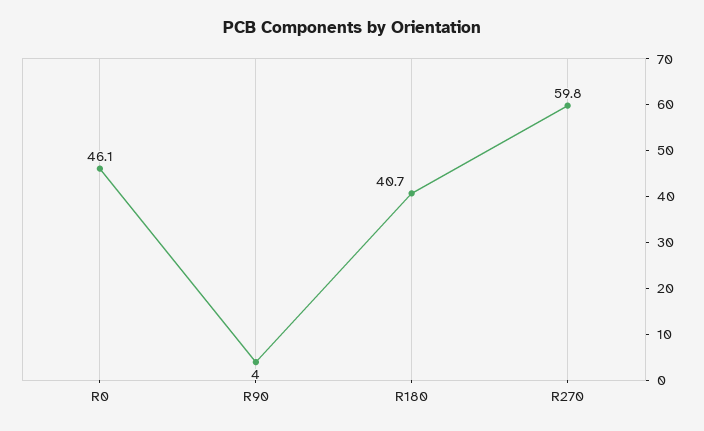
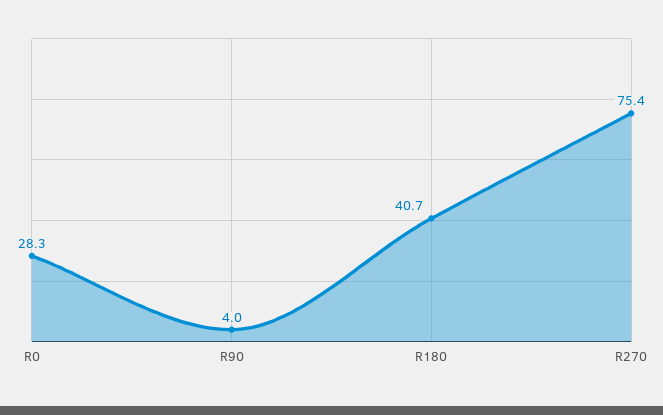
  {
-   "R0": 46.1,
+   "R0": 28.3,
    "R90": 4,
    "R180": 40.7,
-   "R270": 59.8
+   "R270": 75.4
  }

